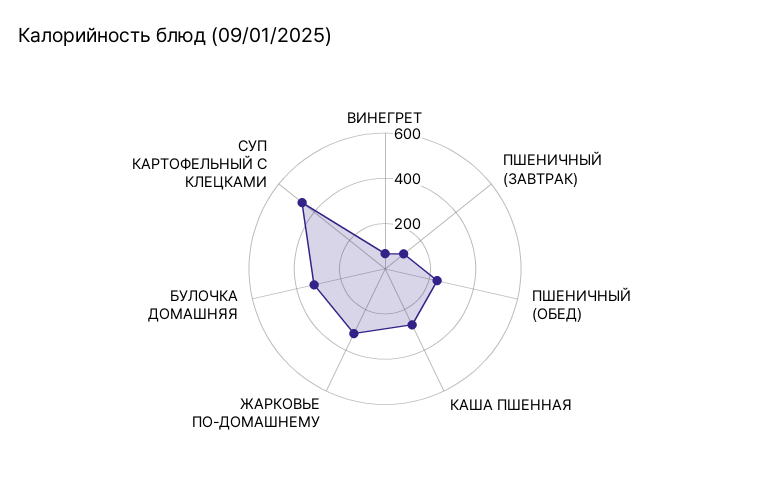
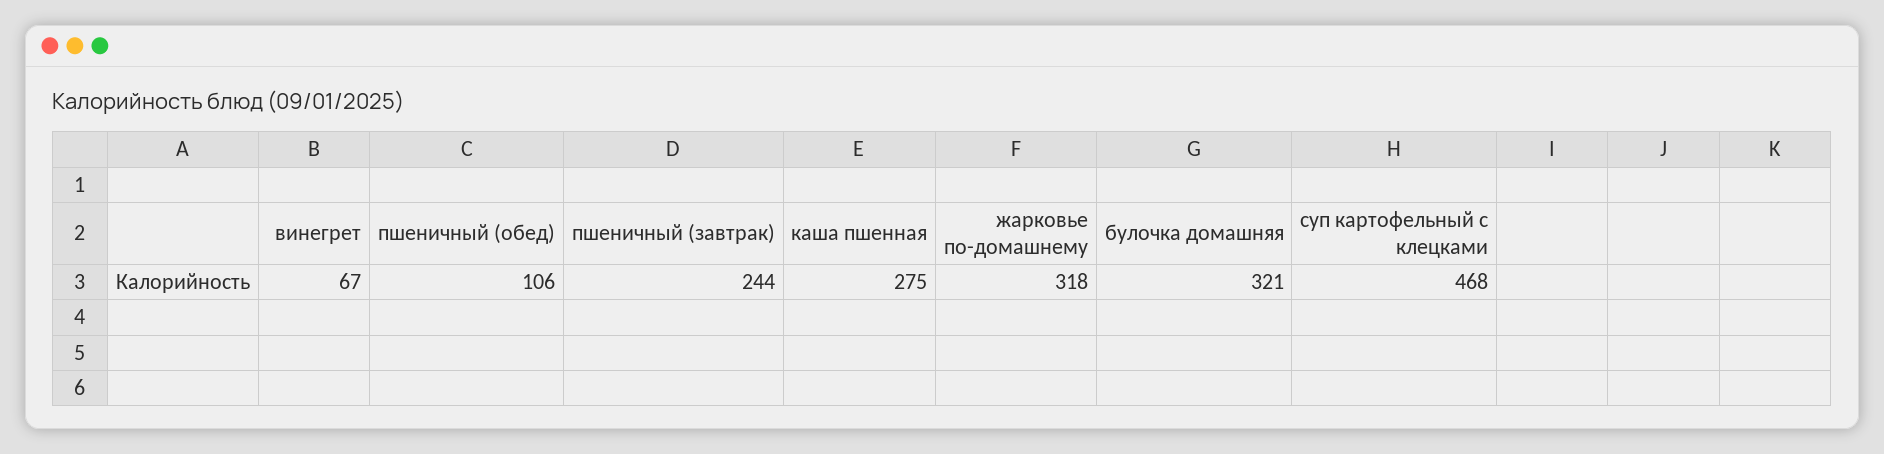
  {
    "ВИНЕГРЕТ": 67,
-   "ПШЕНИЧНЫЙ (ЗАВТРАК)": 100,
+   "ПШЕНИЧНЫЙ (ЗАВТРАК)": 244,
-   "ПШЕНИЧНЫЙ (ОБЕД)": 250,
+   "ПШЕНИЧНЫЙ (ОБЕД)": 106,
    "КАША ПШЕННАЯ": 275,
    "ЖАРКОВЬЕ ПО-ДОМАШНЕМУ": 318,
    "БУЛОЧКА ДОМАШНЯЯ": 321,
    "СУП КАРТОФЕЛЬНЫЙ С КЛЕЦКАМИ": 468
  }

